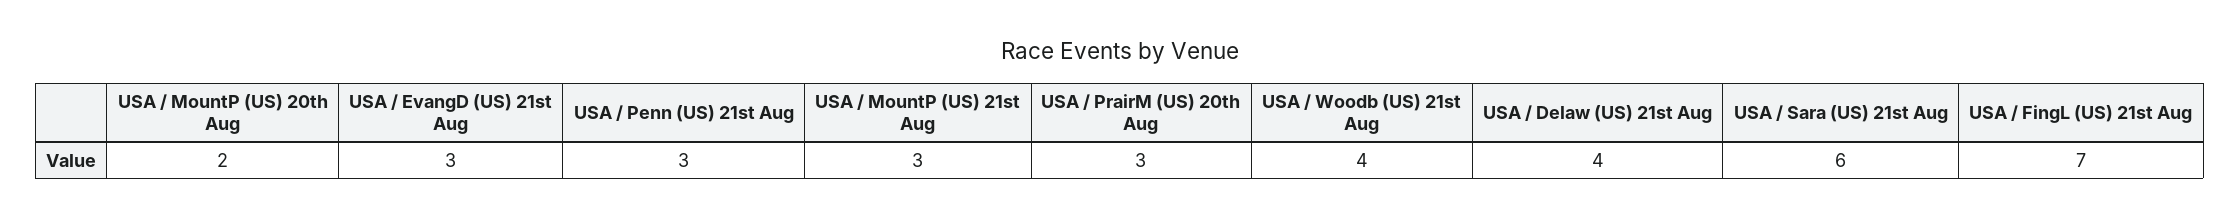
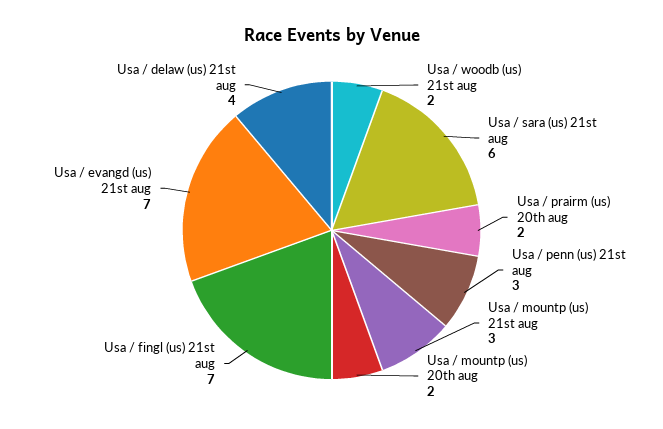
  {
    "USA / MountP (US) 20th Aug": 2,
-   "USA / EvangD (US) 21st Aug": 3,
+   "USA / EvangD (US) 21st Aug": 7,
    "USA / Penn (US) 21st Aug": 3,
    "USA / MountP (US) 21st Aug": 3,
-   "USA / PrairM (US) 20th Aug": 3,
+   "USA / PrairM (US) 20th Aug": 2,
-   "USA / Woodb (US) 21st Aug": 4,
+   "USA / Woodb (US) 21st Aug": 2,
    "USA / Delaw (US) 21st Aug": 4,
    "USA / Sara (US) 21st Aug": 6,
    "USA / FingL (US) 21st Aug": 7
  }

